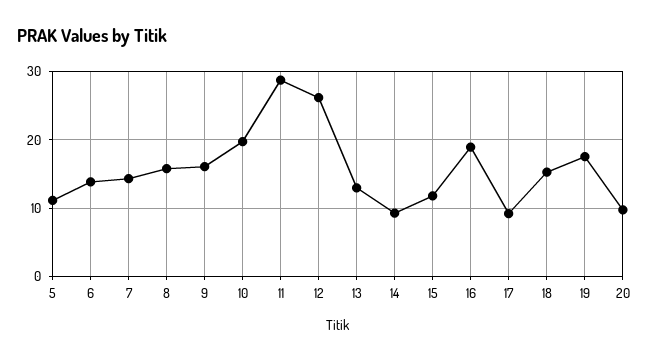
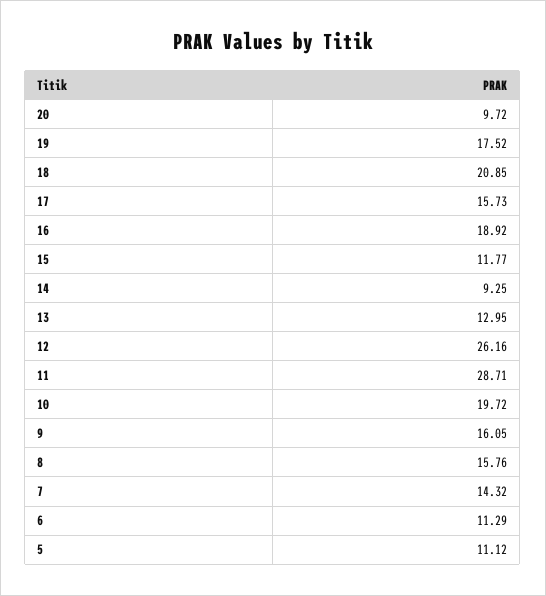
  {
    "5": 11.12,
-   "6": 14,
+   "6": 11.29,
    "7": 14.32,
    "8": 15.76,
    "9": 16.05,
    "10": 19.72,
    "11": 28.71,
    "12": 26.16,
    "13": 12.95,
    "14": 9.25,
    "15": 11.77,
    "16": 18.92,
-   "17": 9,
+   "17": 15.73,
-   "18": 15,
+   "18": 20.85,
    "19": 17.52,
    "20": 9.72
  }

